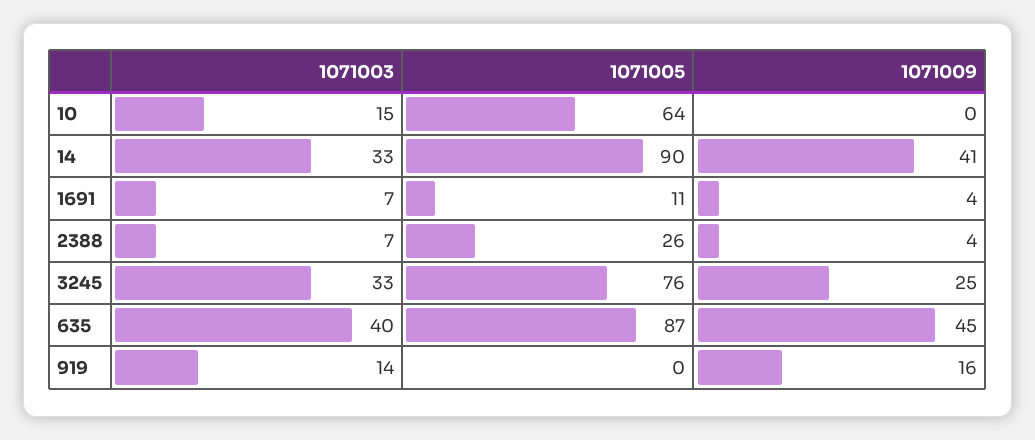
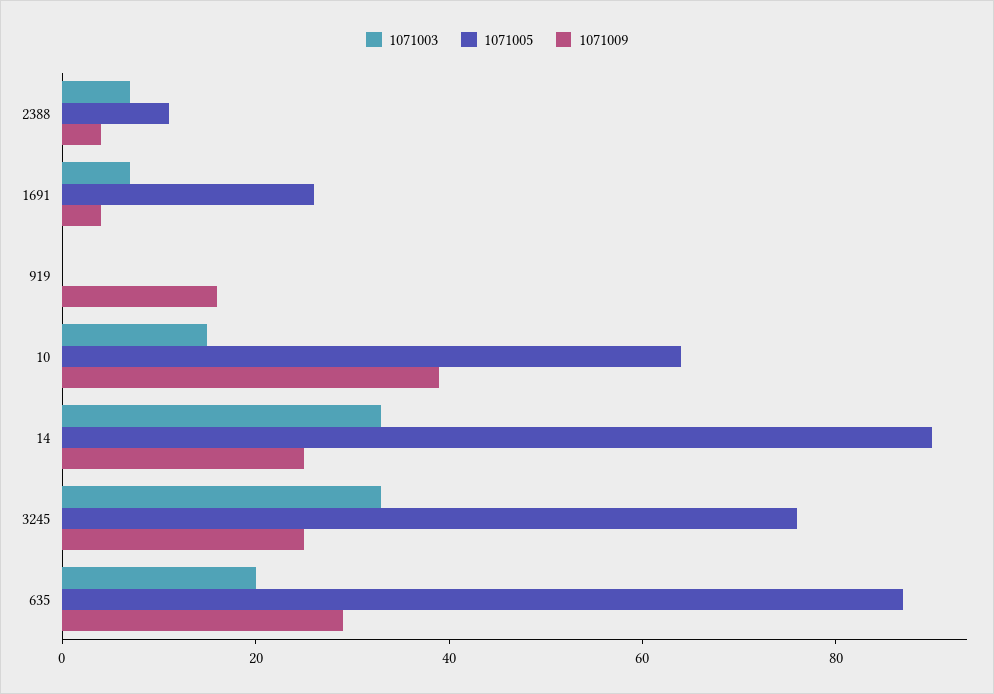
  {
    "1071003": {
      "10": 15,
      "14": 33,
      "1691": 7,
      "2388": 7,
      "3245": 33,
-     "635": 40,
+     "635": 20,
-     "919": 14
+     "919": 0
    },
    "1071005": {
      "10": 64,
      "14": 90,
-     "1691": 11,
+     "1691": 25,
-     "2388": 26,
+     "2388": 10,
      "3245": 76,
      "635": 87,
      "919": 0
    },
    "1071009": {
-     "10": 0,
+     "10": 40,
-     "14": 41,
+     "14": 25,
      "1691": 4,
      "2388": 4,
      "3245": 25,
-     "635": 45,
+     "635": 30,
      "919": 16
    }
  }

